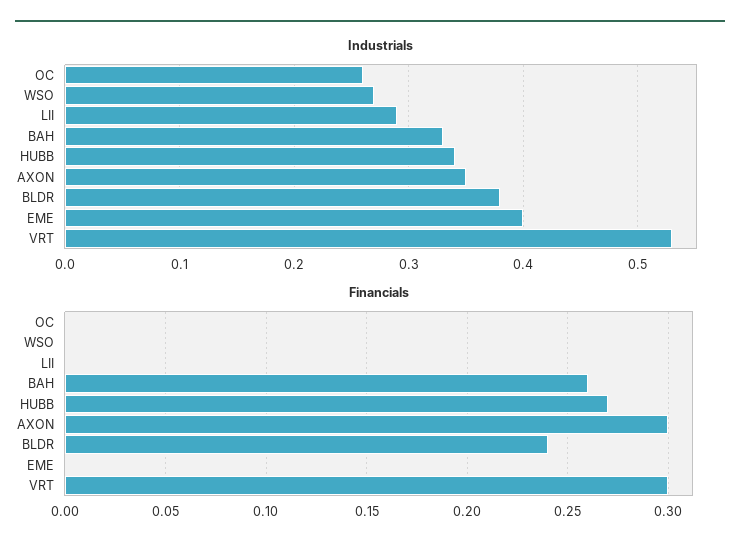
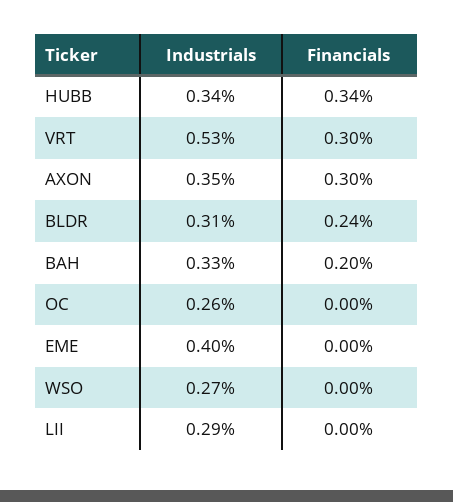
  {
    "Industrials": {
      "OC": 0.26,
      "WSO": 0.27,
      "LII": 0.29,
      "BAH": 0.33,
      "HUBB": 0.34,
      "AXON": 0.35,
-     "BLDR": 0.38,
+     "BLDR": 0.31,
      "EME": 0.4,
      "VRT": 0.53
    },
    "Financials": {
      "OC": 0,
      "WSO": 0,
      "LII": 0,
-     "BAH": 0.26,
+     "BAH": 0.2,
-     "HUBB": 0.27,
+     "HUBB": 0.34,
      "AXON": 0.3,
      "BLDR": 0.24,
      "EME": 0,
      "VRT": 0.3
    }
  }

